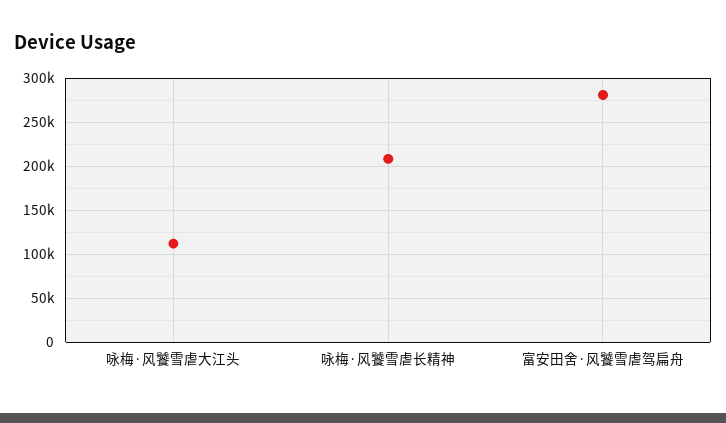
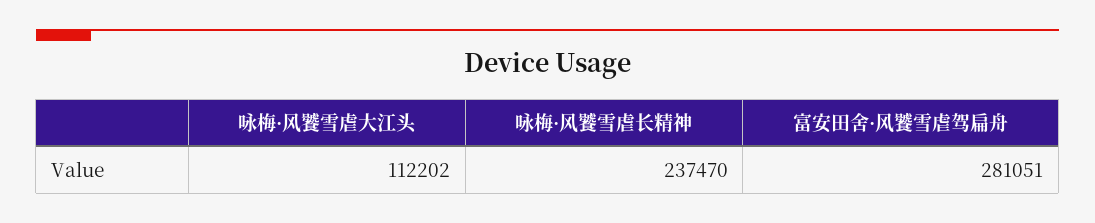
  {
    "咏梅·风饕雪虐大江头": 112202,
-   "咏梅·风饕雪虐长精神": 210000,
+   "咏梅·风饕雪虐长精神": 237470,
    "富安田舍·风饕雪虐驾扁舟": 281051
  }

